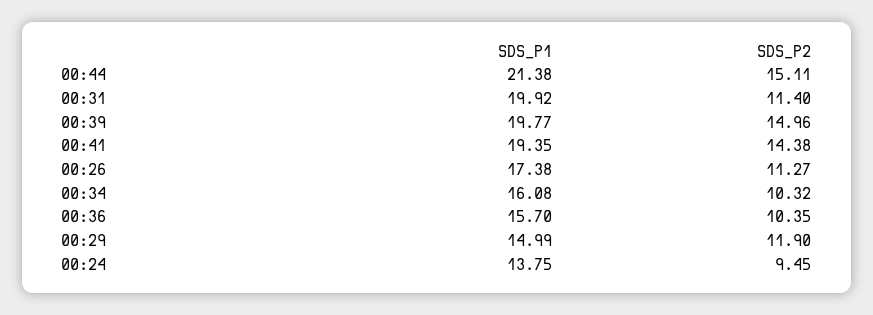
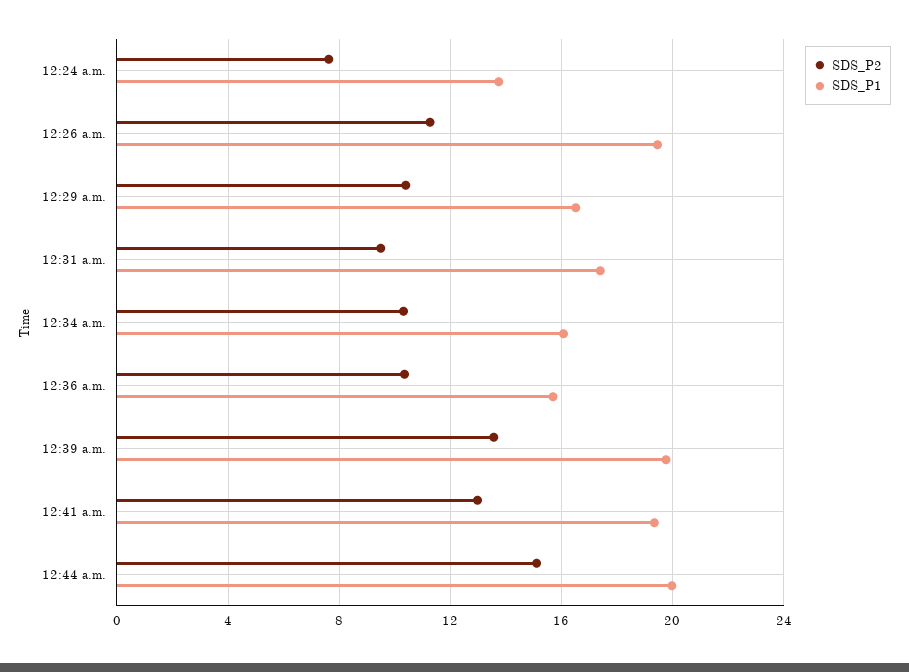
  {
    "SDS_P1": {
-     "00:44": 21.38,
+     "00:44": 20,
-     "00:31": 19.92,
+     "00:31": 17.5,
      "00:39": 19.77,
      "00:41": 19.35,
-     "00:26": 17.38,
+     "00:26": 19.5,
      "00:34": 16.08,
      "00:36": 15.7,
-     "00:29": 14.99,
+     "00:29": 16.5,
      "00:24": 13.75
    },
    "SDS_P2": {
      "00:44": 15.11,
-     "00:31": 11.4,
+     "00:31": 9.5,
-     "00:39": 14.96,
+     "00:39": 13.5,
-     "00:41": 14.38,
+     "00:41": 13,
      "00:26": 11.27,
      "00:34": 10.32,
      "00:36": 10.35,
-     "00:29": 11.9,
+     "00:29": 10.5,
-     "00:24": 9.45
+     "00:24": 7.5
    }
  }

